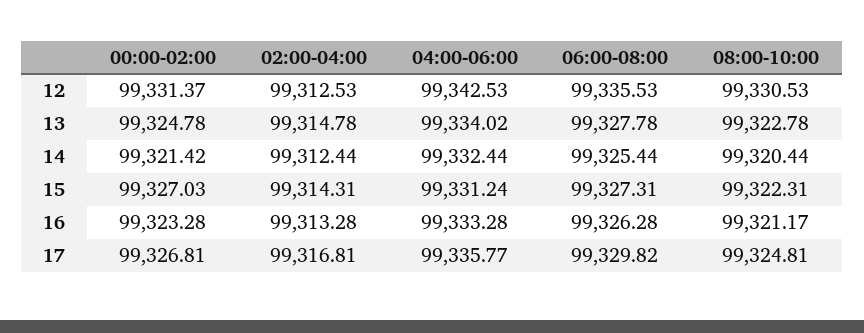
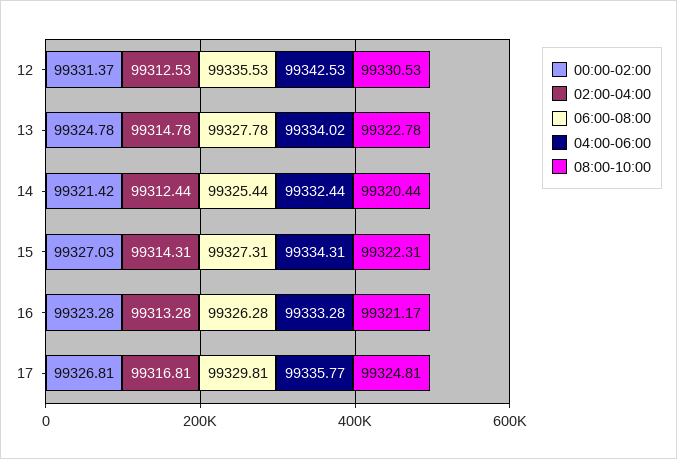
  {
    "00:00-02:00": {
      "12": 99331.37,
      "13": 99324.78,
      "14": 99321.42,
      "15": 99327.03,
      "16": 99323.28,
      "17": 99326.81
    },
    "02:00-04:00": {
      "12": 99312.53,
      "13": 99314.78,
      "14": 99312.44,
      "15": 99314.31,
      "16": 99313.28,
      "17": 99316.81
    },
    "04:00-06:00": {
      "12": 99342.53,
      "13": 99334.02,
      "14": 99332.44,
-     "15": 99331.24,
+     "15": 99334.31,
      "16": 99333.28,
      "17": 99335.77
    },
    "06:00-08:00": {
      "12": 99335.53,
      "13": 99327.78,
      "14": 99325.44,
      "15": 99327.31,
      "16": 99326.28,
-     "17": 99329.82
+     "17": 99329.81
    },
    "08:00-10:00": {
      "12": 99330.53,
      "13": 99322.78,
      "14": 99320.44,
      "15": 99322.31,
      "16": 99321.17,
      "17": 99324.81
    }
  }

